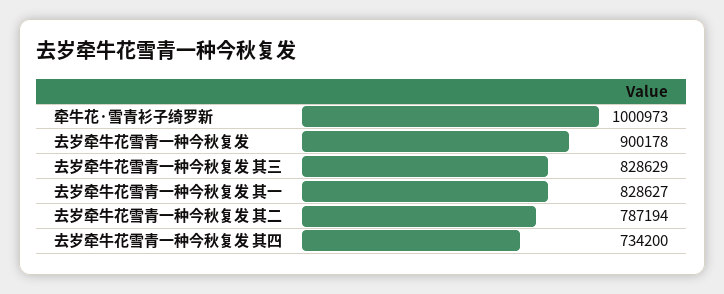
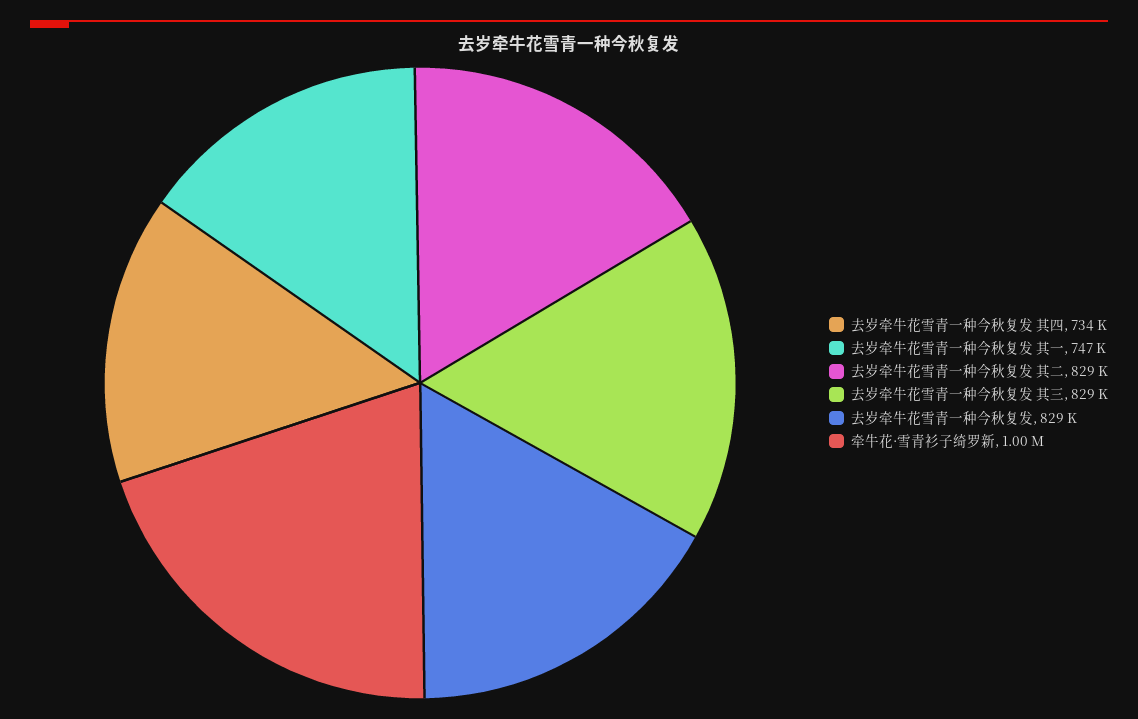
  {
    "牵牛花·雪青衫子绮罗新": 1000973,
-   "去岁牵牛花雪青一种今秋复发": 900178,
+   "去岁牵牛花雪青一种今秋复发": 829000,
    "去岁牵牛花雪青一种今秋复发 其三": 828629,
-   "去岁牵牛花雪青一种今秋复发 其一": 828627,
+   "去岁牵牛花雪青一种今秋复发 其一": 747000,
-   "去岁牵牛花雪青一种今秋复发 其二": 787194,
+   "去岁牵牛花雪青一种今秋复发 其二": 829000,
    "去岁牵牛花雪青一种今秋复发 其四": 734200
  }

